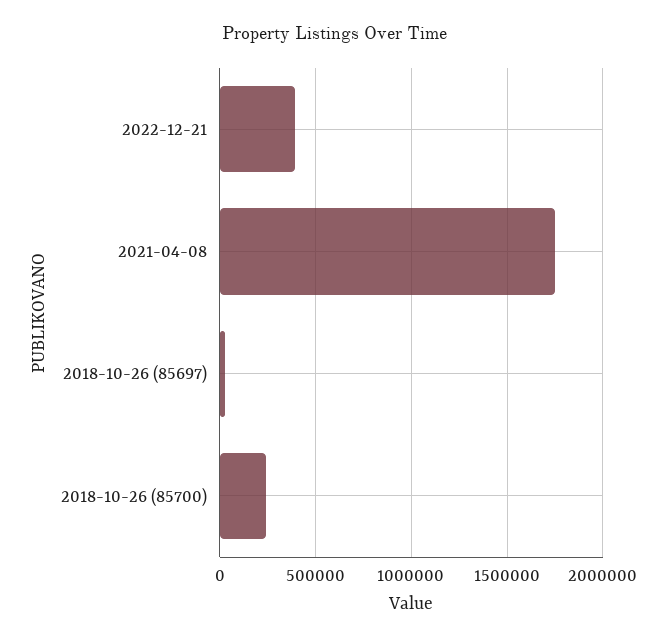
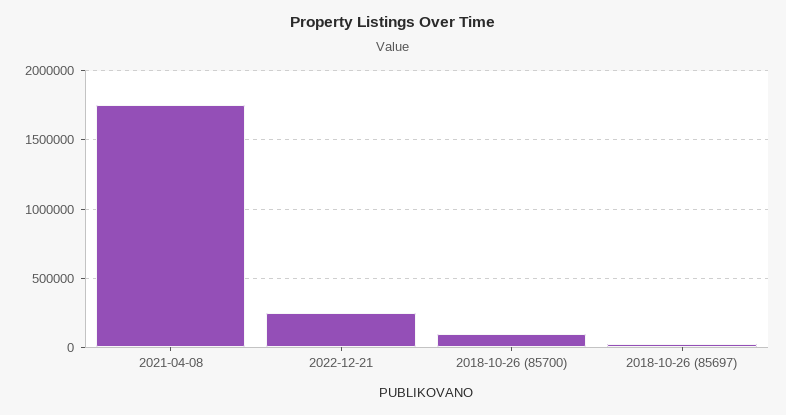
  {
-   "2022-12-21": 400000,
+   "2022-12-21": 250000,
    "2021-04-08": 1750000,
    "2018-10-26 (85697)": 50000,
-   "2018-10-26 (85700)": 250000
+   "2018-10-26 (85700)": 100000
  }

